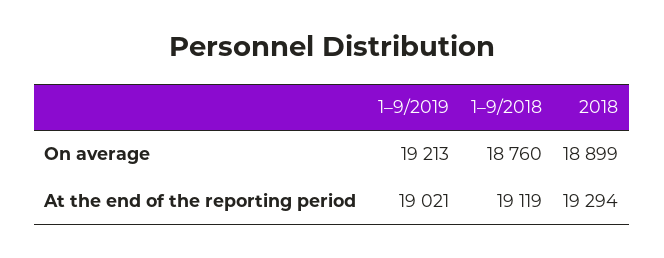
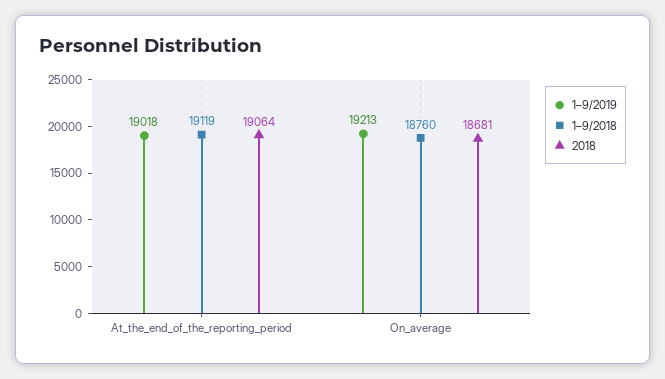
  {
    "1–9/2019": {
      "On average": 19213,
-     "At the end of the reporting period": 19021
+     "At the end of the reporting period": 19018
    },
    "1–9/2018": {
      "On average": 18760,
      "At the end of the reporting period": 19119
    },
    "2018": {
-     "On average": 18899,
+     "On average": 18681,
-     "At the end of the reporting period": 19294
+     "At the end of the reporting period": 19064
    }
  }

